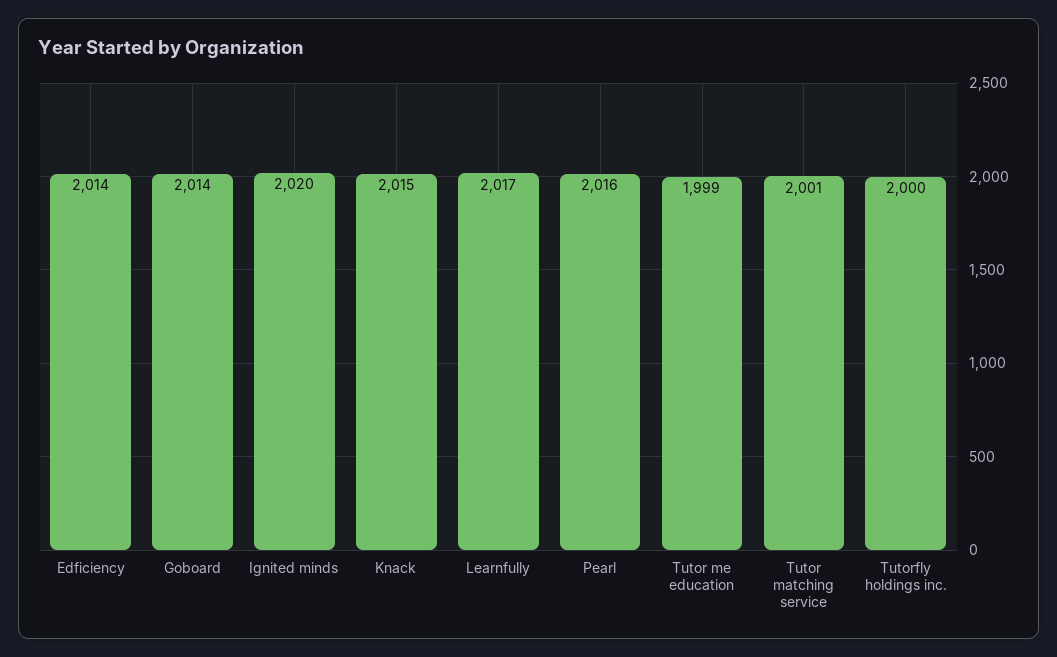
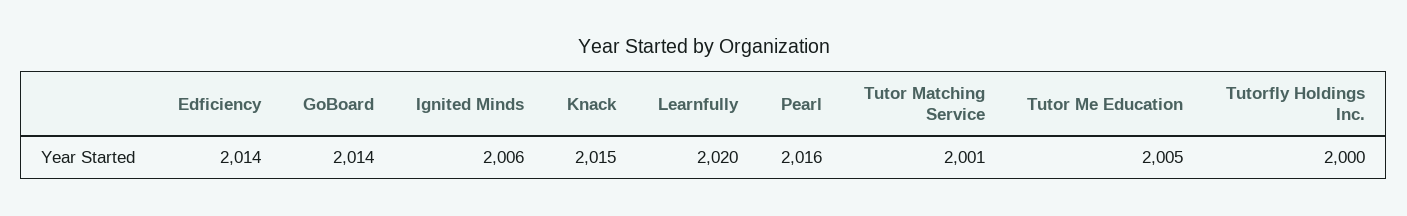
  {
    "Edficiency": 2014,
    "Goboard": 2014,
-   "Ignited minds": 2020,
+   "Ignited minds": 2006,
    "Knack": 2015,
-   "Learnfully": 2017,
+   "Learnfully": 2020,
    "Pearl": 2016,
-   "Tutor me education": 1999,
+   "Tutor me education": 2005,
    "Tutor matching service": 2001,
    "Tutorfly holdings inc.": 2000
  }

